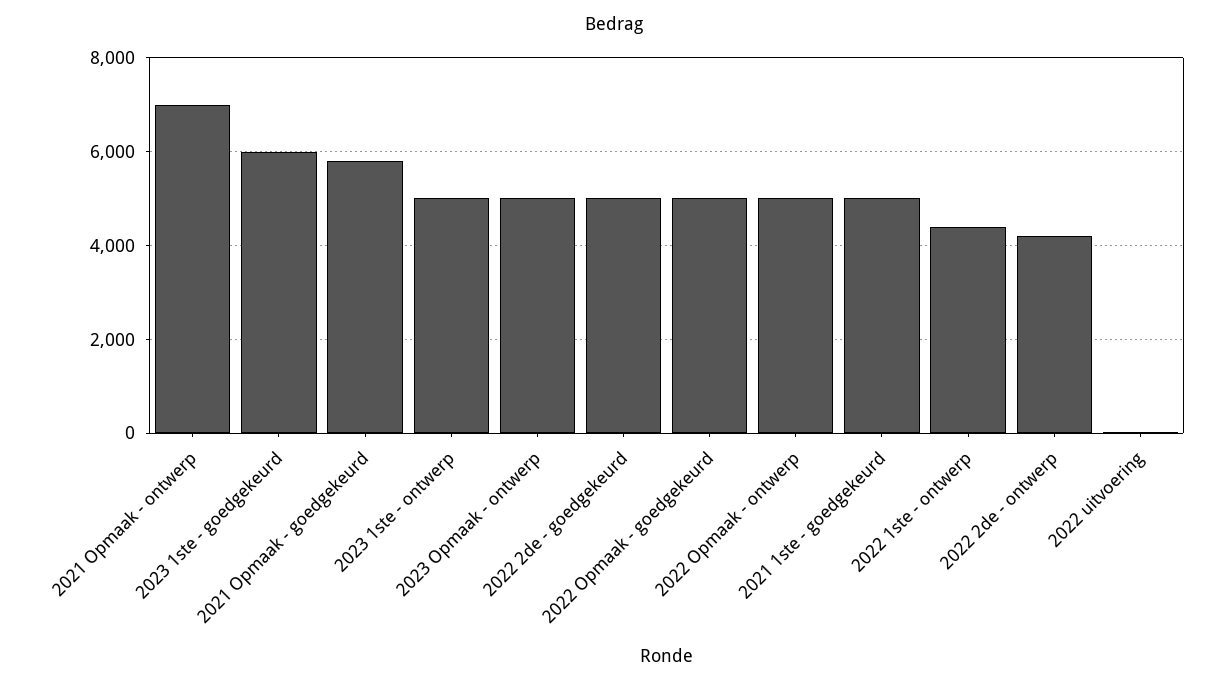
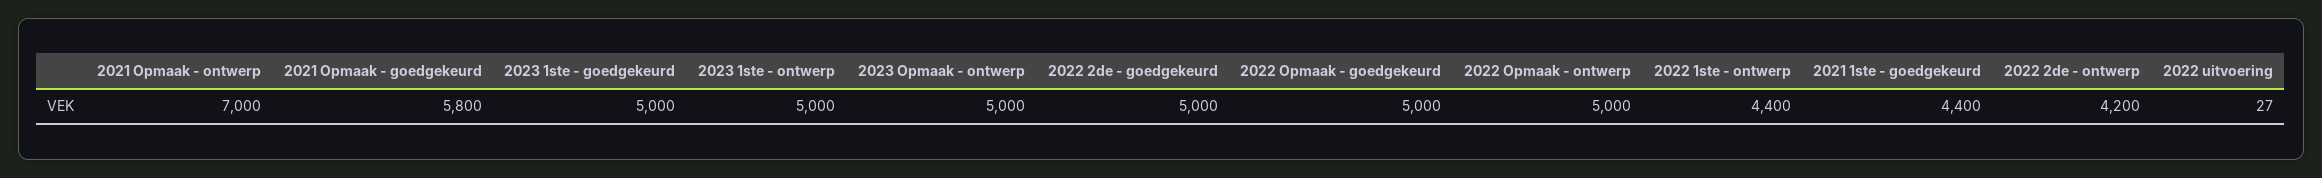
  {
    "2021 Opmaak - ontwerp": 7000,
-   "2023 1ste - goedgekeurd": 6000,
+   "2023 1ste - goedgekeurd": 5000,
    "2021 Opmaak - goedgekeurd": 5800,
    "2023 1ste - ontwerp": 5000,
    "2023 Opmaak - ontwerp": 5000,
    "2022 2de - goedgekeurd": 5000,
    "2022 Opmaak - goedgekeurd": 5000,
    "2022 Opmaak - ontwerp": 5000,
-   "2021 1ste - goedgekeurd": 5000,
+   "2021 1ste - goedgekeurd": 4400,
    "2022 1ste - ontwerp": 4400,
    "2022 2de - ontwerp": 4200,
    "2022 uitvoering": 27
  }

